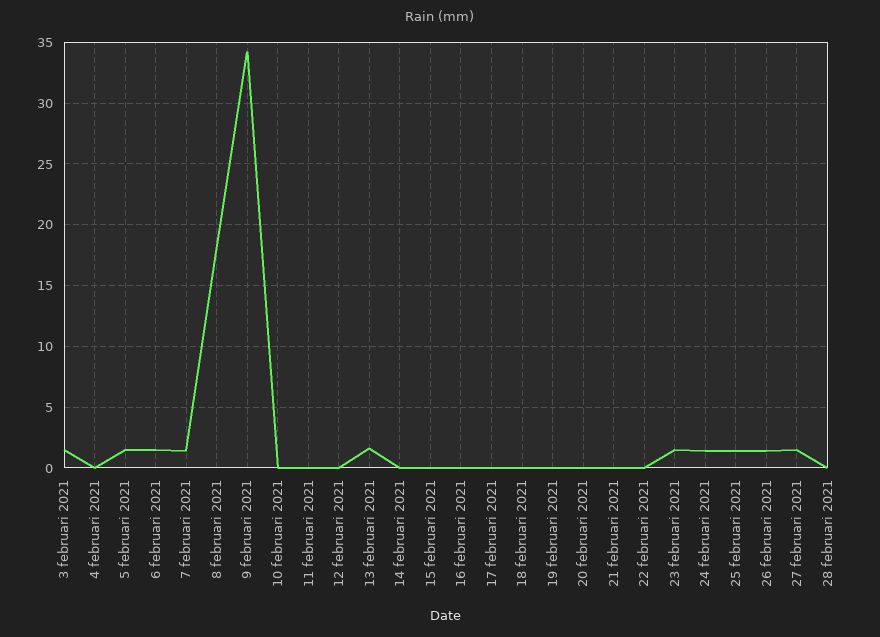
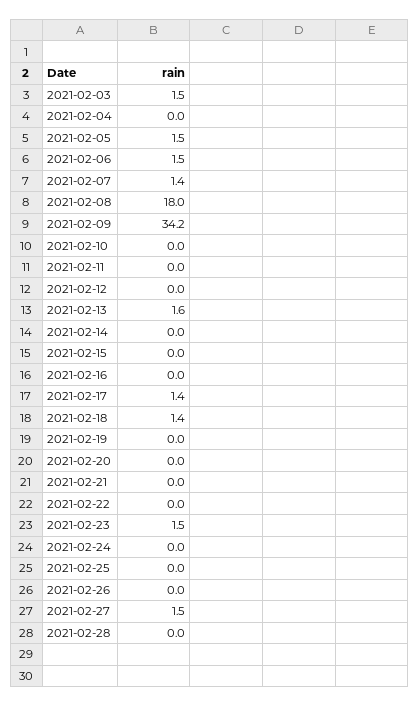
  {
    "3 februari 2021": 1.5,
    "4 februari 2021": 0,
    "5 februari 2021": 1.5,
    "6 februari 2021": 1.5,
    "7 februari 2021": 1.4,
    "8 februari 2021": 18,
    "9 februari 2021": 34.2,
    "10 februari 2021": 0,
    "11 februari 2021": 0,
    "12 februari 2021": 0,
    "13 februari 2021": 1.6,
    "14 februari 2021": 0,
    "15 februari 2021": 0,
    "16 februari 2021": 0,
-   "17 februari 2021": 0,
+   "17 februari 2021": 1.4,
-   "18 februari 2021": 0,
+   "18 februari 2021": 1.4,
    "19 februari 2021": 0,
    "20 februari 2021": 0,
    "21 februari 2021": 0,
    "22 februari 2021": 0,
    "23 februari 2021": 1.5,
-   "24 februari 2021": 1.5,
+   "24 februari 2021": 0,
-   "25 februari 2021": 1.5,
+   "25 februari 2021": 0,
-   "26 februari 2021": 1.5,
+   "26 februari 2021": 0,
    "27 februari 2021": 1.5,
    "28 februari 2021": 0
  }

